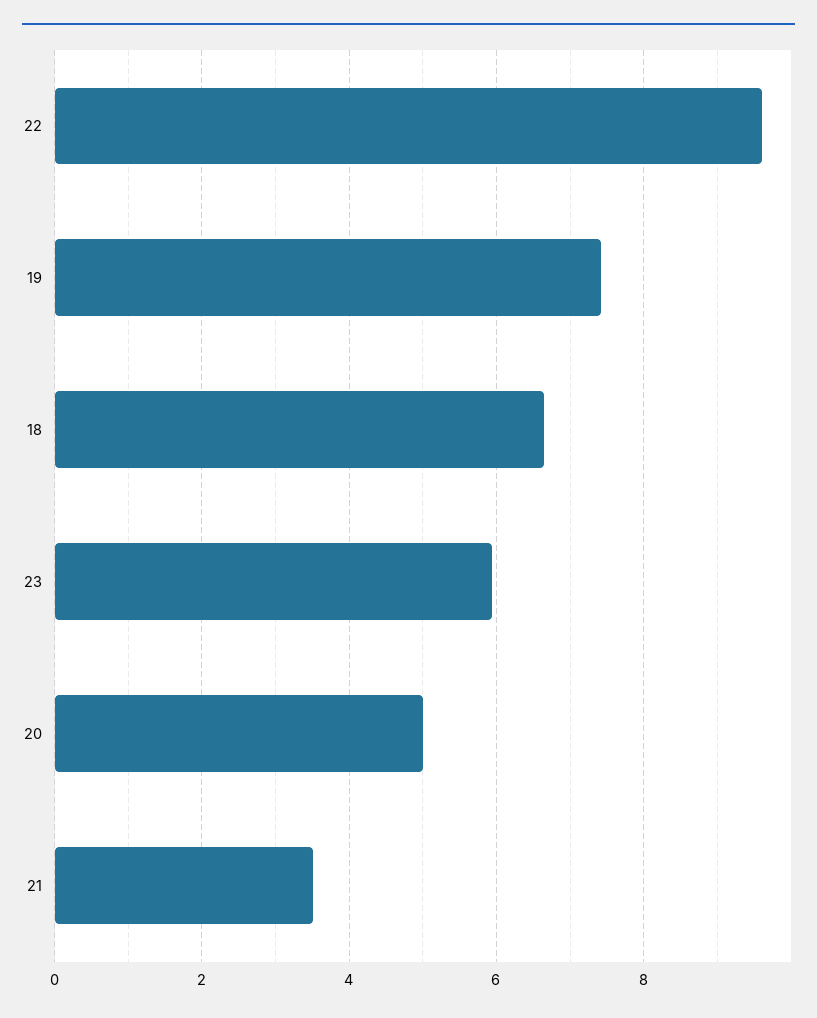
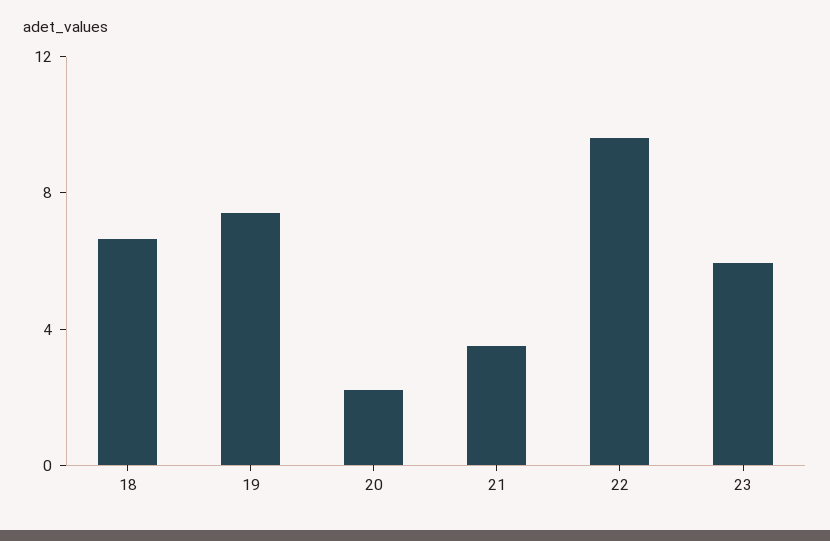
  {
    "22": 9.6,
    "19": 7.4,
    "18": 6.6,
    "23": 6,
-   "20": 5,
+   "20": 2,
    "21": 3.6
  }

